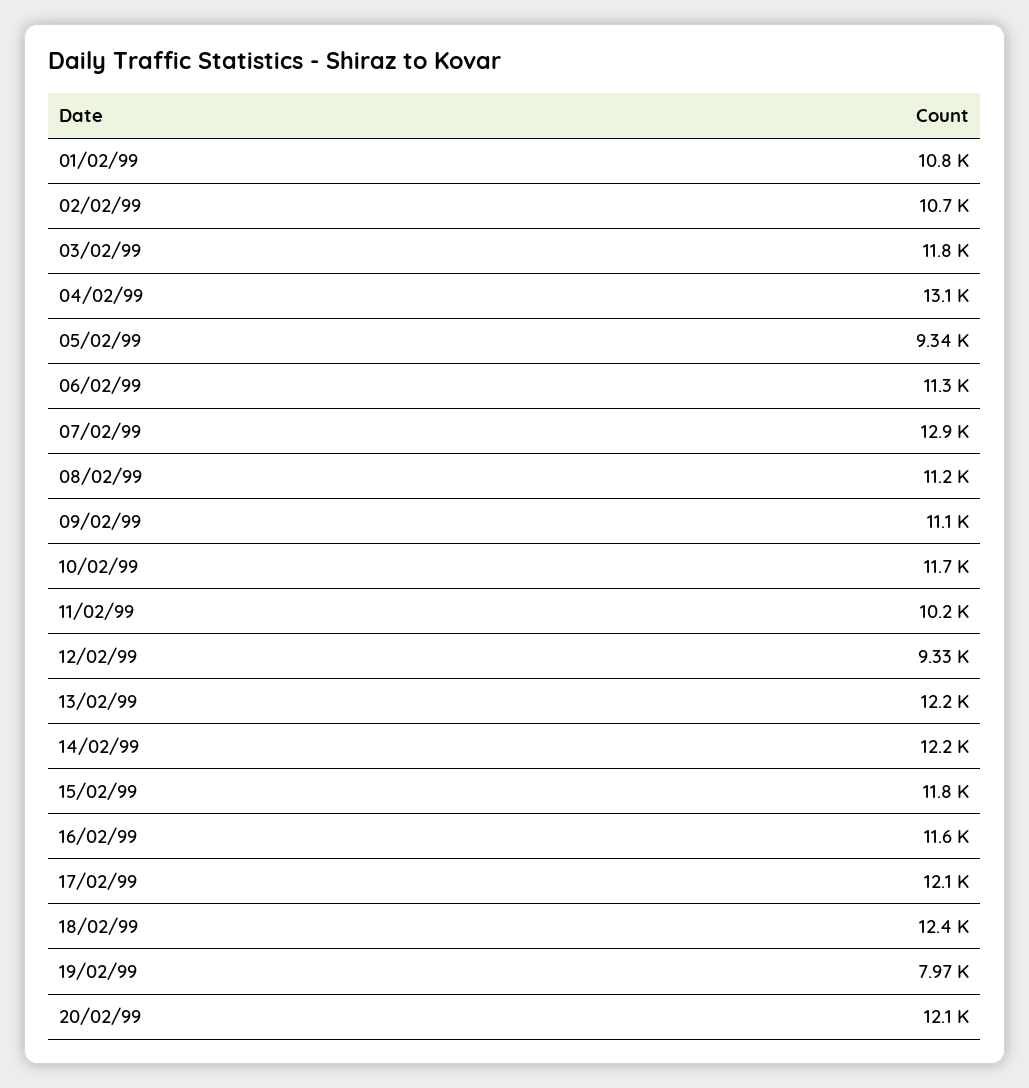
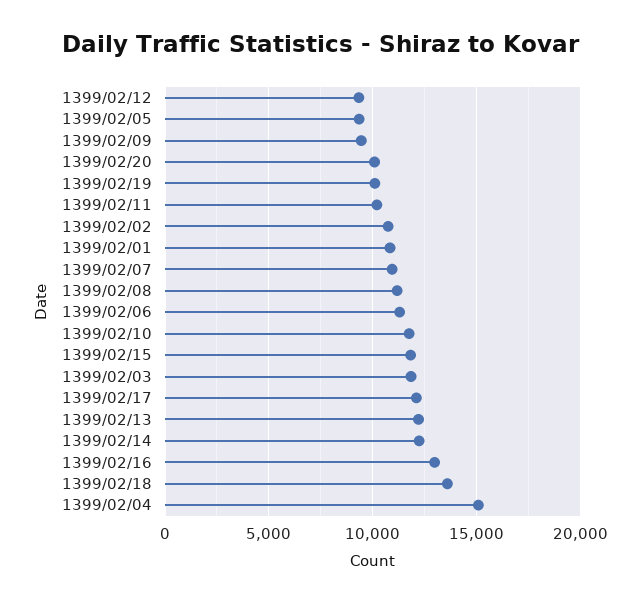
  {
    "01/02/99": 10800,
    "02/02/99": 10700,
    "03/02/99": 11800,
-   "04/02/99": 13100,
+   "04/02/99": 15000,
    "05/02/99": 9340,
    "06/02/99": 11300,
-   "07/02/99": 12900,
+   "07/02/99": 11000,
    "08/02/99": 11200,
-   "09/02/99": 11100,
+   "09/02/99": 9500,
    "10/02/99": 11700,
    "11/02/99": 10200,
    "12/02/99": 9330,
    "13/02/99": 12200,
    "14/02/99": 12200,
    "15/02/99": 11800,
-   "16/02/99": 11600,
+   "16/02/99": 13000,
    "17/02/99": 12100,
-   "18/02/99": 12400,
+   "18/02/99": 13500,
-   "19/02/99": 7970,
+   "19/02/99": 10000,
-   "20/02/99": 12100
+   "20/02/99": 10000
  }

